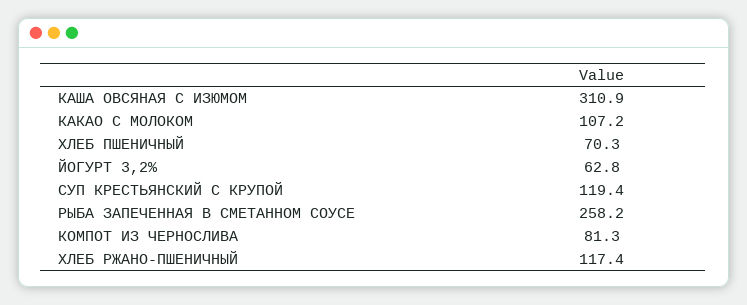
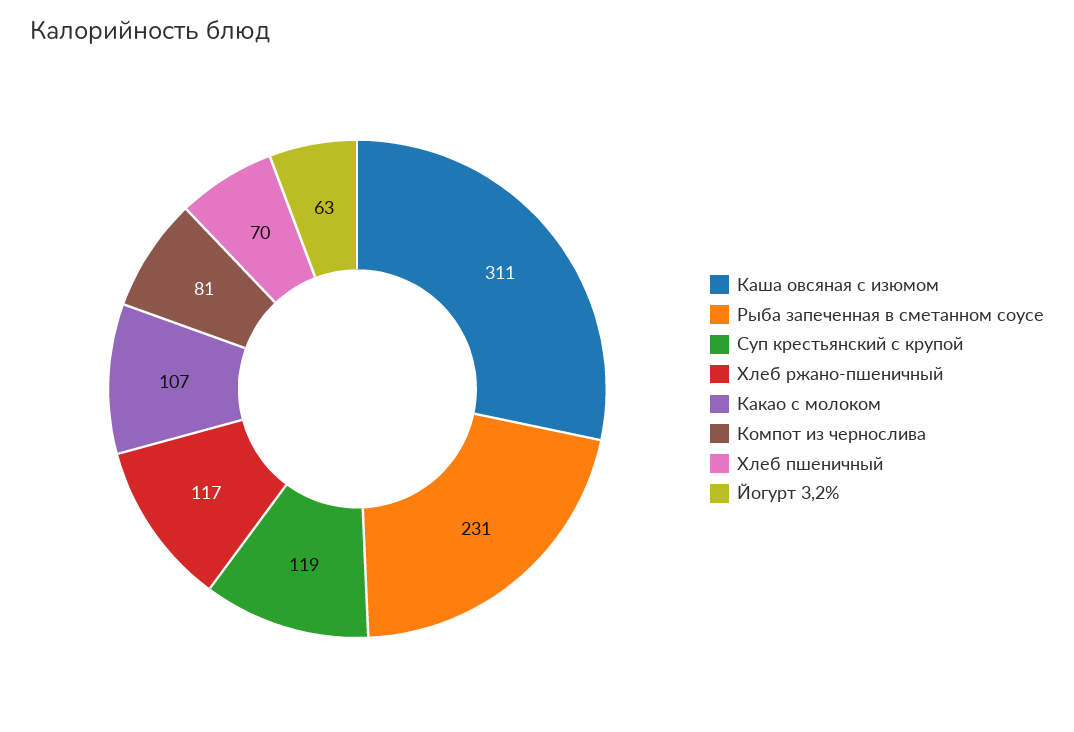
  {
    "КАША ОВСЯНАЯ С ИЗЮМОМ": 310.9,
    "КАКАО С МОЛОКОМ": 107.2,
    "ХЛЕБ ПШЕНИЧНЫЙ": 70.3,
    "ЙОГУРТ 3,2%": 62.8,
    "СУП КРЕСТЬЯНСКИЙ С КРУПОЙ": 119.4,
-   "РЫБА ЗАПЕЧЕННАЯ В СМЕТАННОМ СОУСЕ": 258.2,
+   "РЫБА ЗАПЕЧЕННАЯ В СМЕТАННОМ СОУСЕ": 231,
    "КОМПОТ ИЗ ЧЕРНОСЛИВА": 81.3,
    "ХЛЕБ РЖАНО-ПШЕНИЧНЫЙ": 117.4
  }

